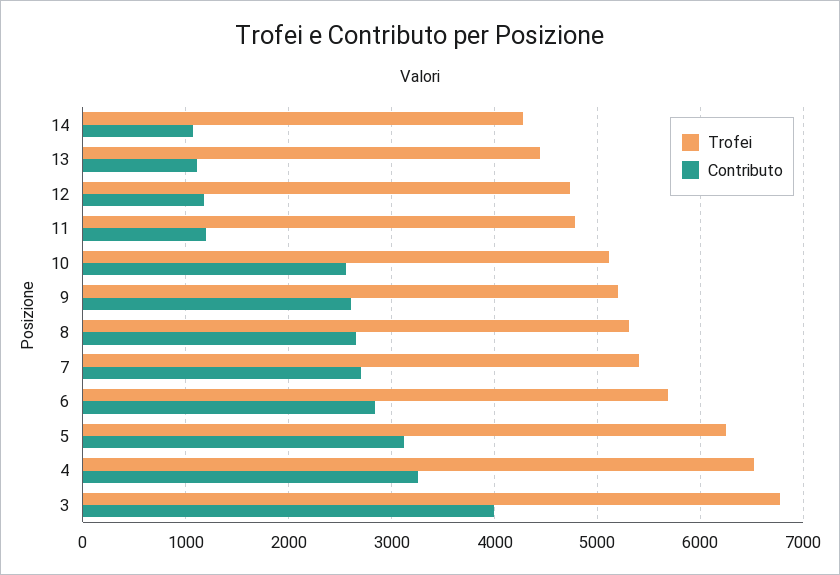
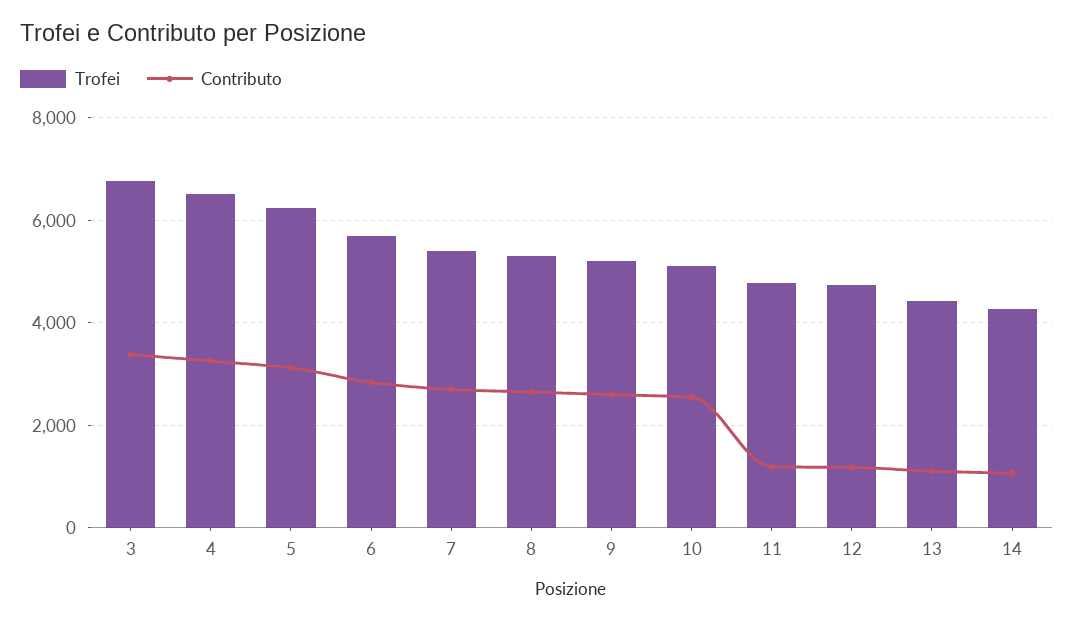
  {
    "Trofei": {
      "14": 4300,
      "13": 4400,
      "12": 4700,
      "11": 4800,
      "10": 5100,
      "9": 5200,
      "8": 5300,
      "7": 5400,
      "6": 5700,
      "5": 6300,
      "4": 6500,
      "3": 6800
    },
    "Contributo": {
      "14": 1100,
      "13": 1100,
      "12": 1200,
      "11": 1200,
      "10": 2600,
      "9": 2600,
      "8": 2700,
      "7": 2700,
      "6": 2800,
      "5": 3100,
      "4": 3300,
-     "3": 4000
+     "3": 3400
    }
  }

